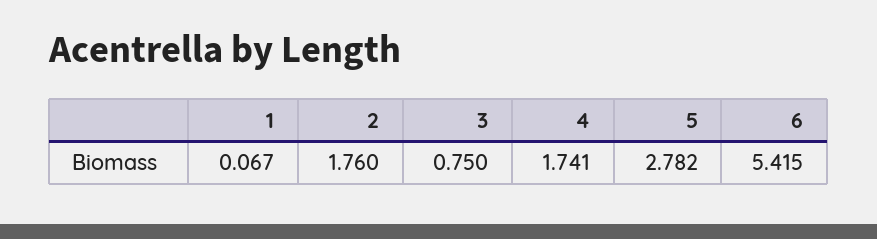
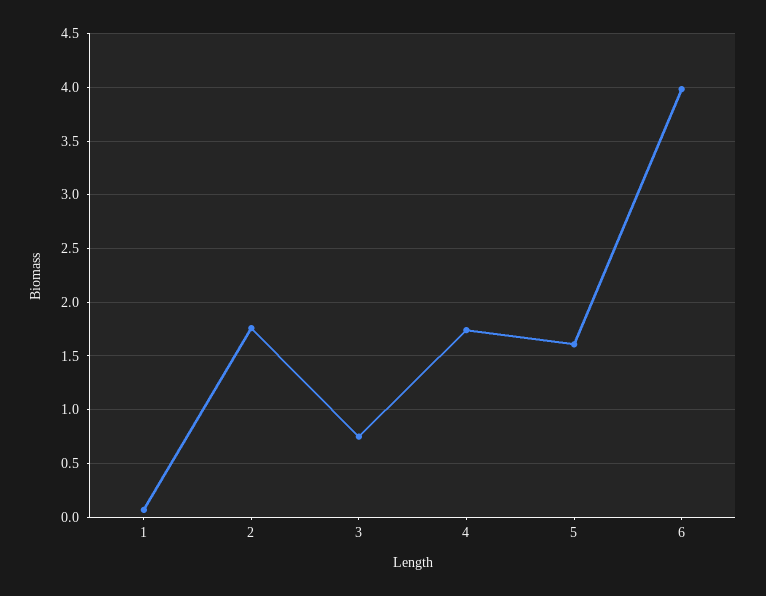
  {
    "1": 0.067,
    "2": 1.76,
    "3": 0.75,
    "4": 1.741,
-   "5": 2.782,
+   "5": 1.6,
-   "6": 5.415
+   "6": 4
  }

